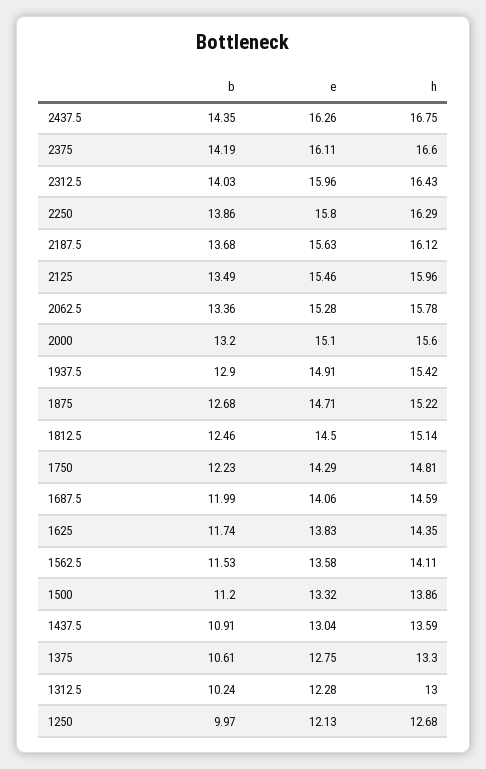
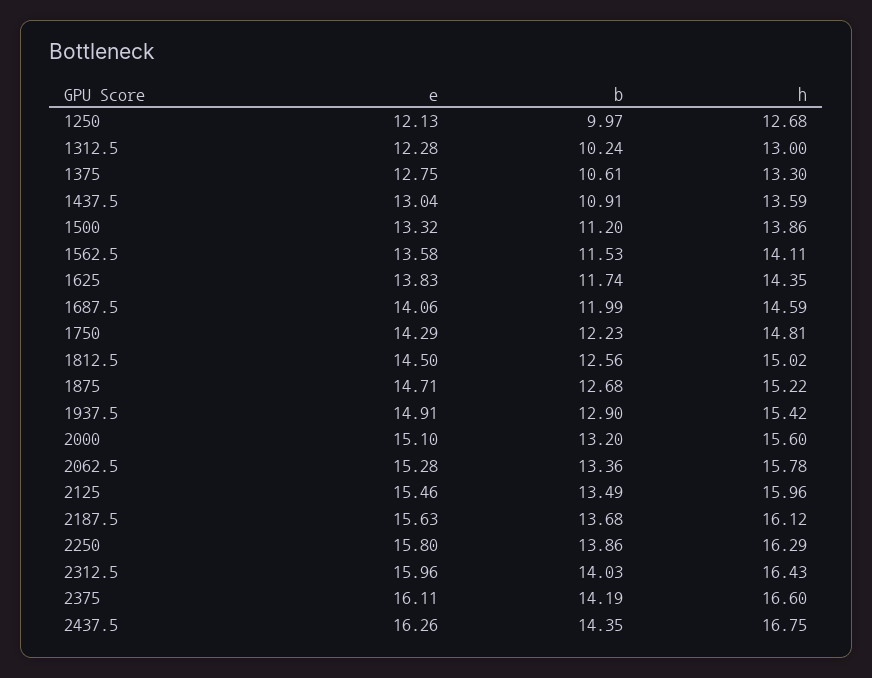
  {
    "b": {
      "2437.5": 14.35,
      "2375": 14.19,
      "2312.5": 14.03,
      "2250": 13.86,
      "2187.5": 13.68,
      "2125": 13.49,
      "2062.5": 13.36,
      "2000": 13.2,
      "1937.5": 12.9,
      "1875": 12.68,
-     "1812.5": 12.46,
+     "1812.5": 12.56,
      "1750": 12.23,
      "1687.5": 11.99,
      "1625": 11.74,
      "1562.5": 11.53,
      "1500": 11.2,
      "1437.5": 10.91,
      "1375": 10.61,
      "1312.5": 10.24,
      "1250": 9.97
    },
    "e": {
      "2437.5": 16.26,
      "2375": 16.11,
      "2312.5": 15.96,
      "2250": 15.8,
      "2187.5": 15.63,
      "2125": 15.46,
      "2062.5": 15.28,
      "2000": 15.1,
      "1937.5": 14.91,
      "1875": 14.71,
      "1812.5": 14.5,
      "1750": 14.29,
      "1687.5": 14.06,
      "1625": 13.83,
      "1562.5": 13.58,
      "1500": 13.32,
      "1437.5": 13.04,
      "1375": 12.75,
      "1312.5": 12.28,
      "1250": 12.13
    },
    "h": {
      "2437.5": 16.75,
      "2375": 16.6,
      "2312.5": 16.43,
      "2250": 16.29,
      "2187.5": 16.12,
      "2125": 15.96,
      "2062.5": 15.78,
      "2000": 15.6,
      "1937.5": 15.42,
      "1875": 15.22,
-     "1812.5": 15.14,
+     "1812.5": 15.02,
      "1750": 14.81,
      "1687.5": 14.59,
      "1625": 14.35,
      "1562.5": 14.11,
      "1500": 13.86,
      "1437.5": 13.59,
      "1375": 13.3,
      "1312.5": 13,
      "1250": 12.68
    }
  }

